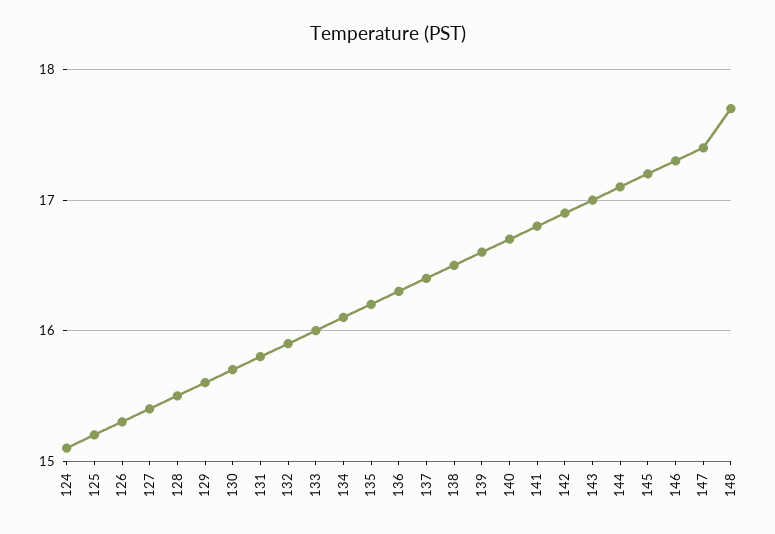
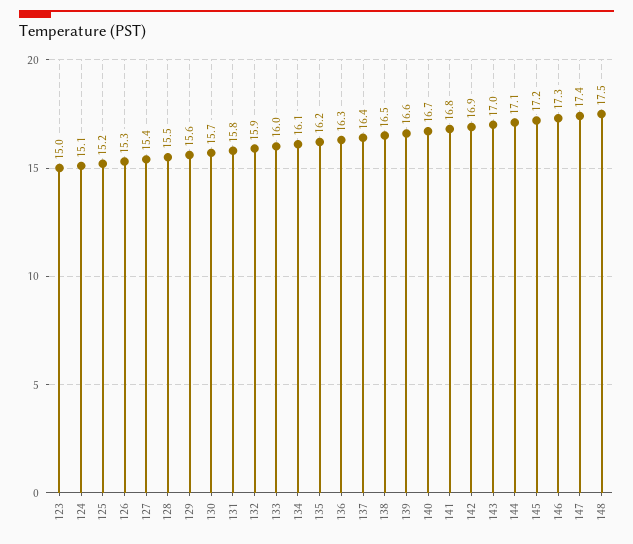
  {
    "124": 15.1,
    "125": 15.2,
    "126": 15.3,
    "127": 15.4,
    "128": 15.5,
    "129": 15.6,
    "130": 15.7,
    "131": 15.8,
    "132": 15.9,
    "133": 16,
    "134": 16.1,
    "135": 16.2,
    "136": 16.3,
    "137": 16.4,
    "138": 16.5,
    "139": 16.6,
    "140": 16.7,
    "141": 16.8,
    "142": 16.9,
    "143": 17,
    "144": 17.1,
    "145": 17.2,
    "146": 17.3,
    "147": 17.4,
-   "148": 17.7
+   "148": 17.5,
+   "123": 15
  }

